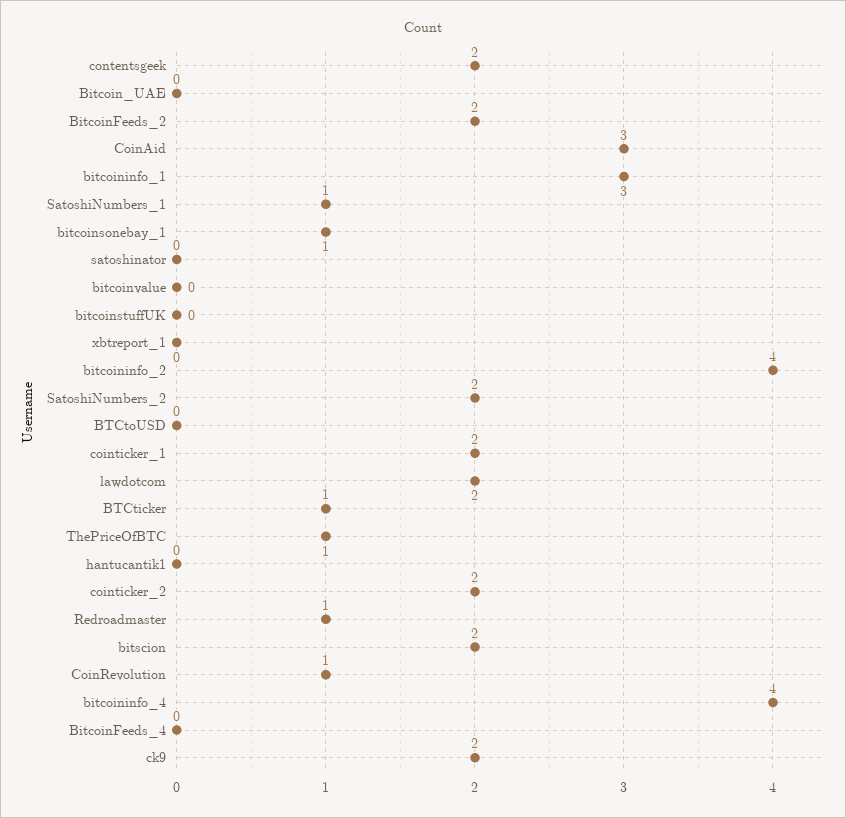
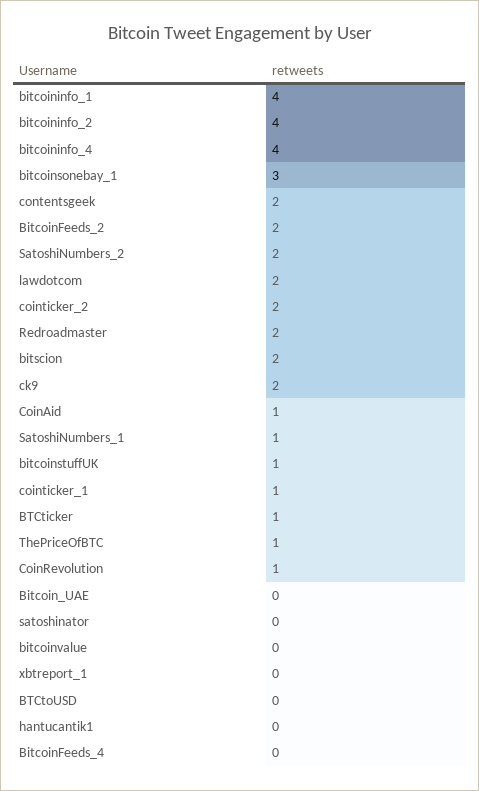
  {
    "contentsgeek": 2,
    "Bitcoin_UAE": 0,
    "BitcoinFeeds_2": 2,
-   "CoinAid": 3,
+   "CoinAid": 1,
-   "bitcoininfo_1": 3,
+   "bitcoininfo_1": 4,
    "SatoshiNumbers_1": 1,
-   "bitcoinsonebay_1": 1,
+   "bitcoinsonebay_1": 3,
    "satoshinator": 0,
    "bitcoinvalue": 0,
-   "bitcoinstuffUK": 0,
+   "bitcoinstuffUK": 1,
    "xbtreport_1": 0,
    "bitcoininfo_2": 4,
    "SatoshiNumbers_2": 2,
    "BTCtoUSD": 0,
-   "cointicker_1": 2,
+   "cointicker_1": 1,
    "lawdotcom": 2,
    "BTCticker": 1,
    "ThePriceOfBTC": 1,
    "hantucantik1": 0,
    "cointicker_2": 2,
-   "Redroadmaster": 1,
+   "Redroadmaster": 2,
    "bitscion": 2,
    "CoinRevolution": 1,
    "bitcoininfo_4": 4,
    "BitcoinFeeds_4": 0,
    "ck9": 2
  }

